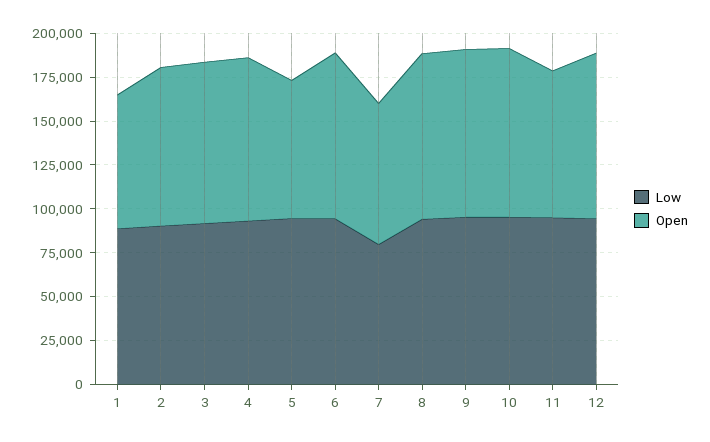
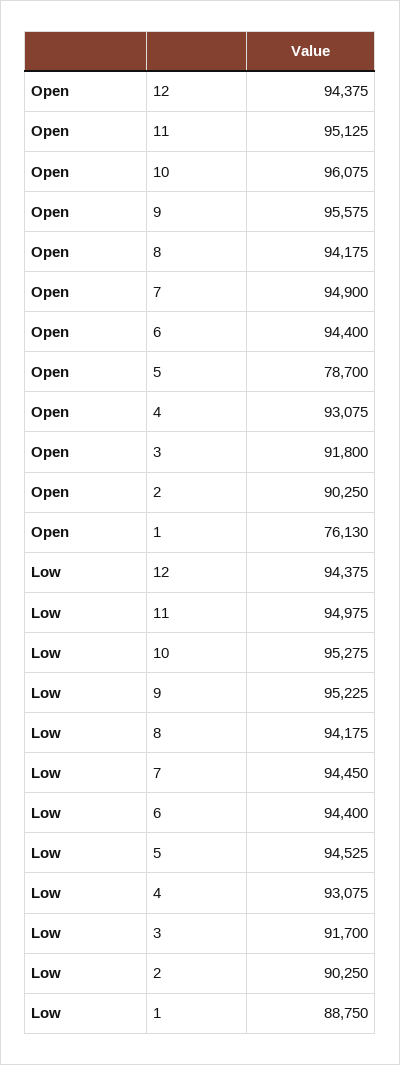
  {
    "Low": {
      "1": 88750,
      "2": 90250,
      "3": 91700,
      "4": 93075,
      "5": 94525,
      "6": 94400,
-     "7": 80000,
+     "7": 94450,
      "8": 94175,
      "9": 95225,
      "10": 95275,
      "11": 94975,
      "12": 94375
    },
    "Open": {
      "1": 76130,
      "2": 90250,
      "3": 91800,
      "4": 93075,
      "5": 78700,
      "6": 94400,
-     "7": 80000,
+     "7": 94900,
      "8": 94175,
      "9": 95575,
      "10": 96075,
-     "11": 85000,
+     "11": 95125,
      "12": 94375
    }
  }

